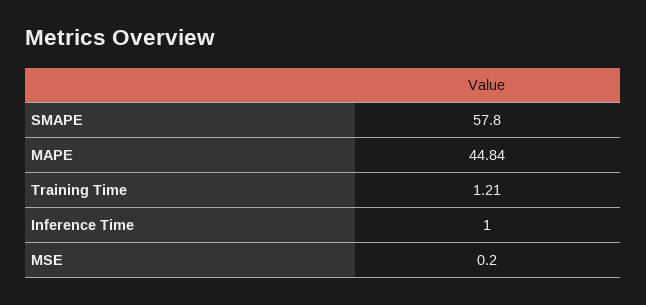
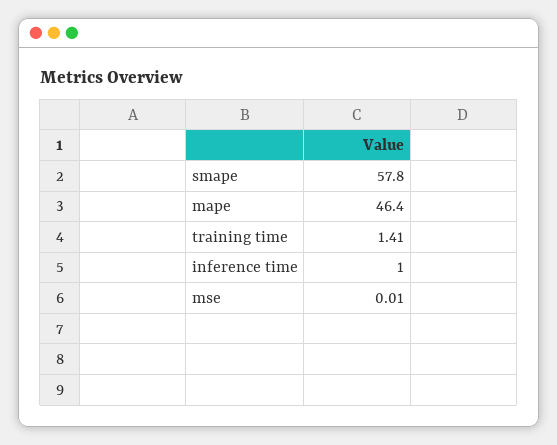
  {
    "SMAPE": 57.8,
-   "MAPE": 44.84,
+   "MAPE": 46.4,
-   "Training Time": 1.21,
+   "Training Time": 1.41,
    "Inference Time": 1,
-   "MSE": 0.2
+   "MSE": 0.01
  }

